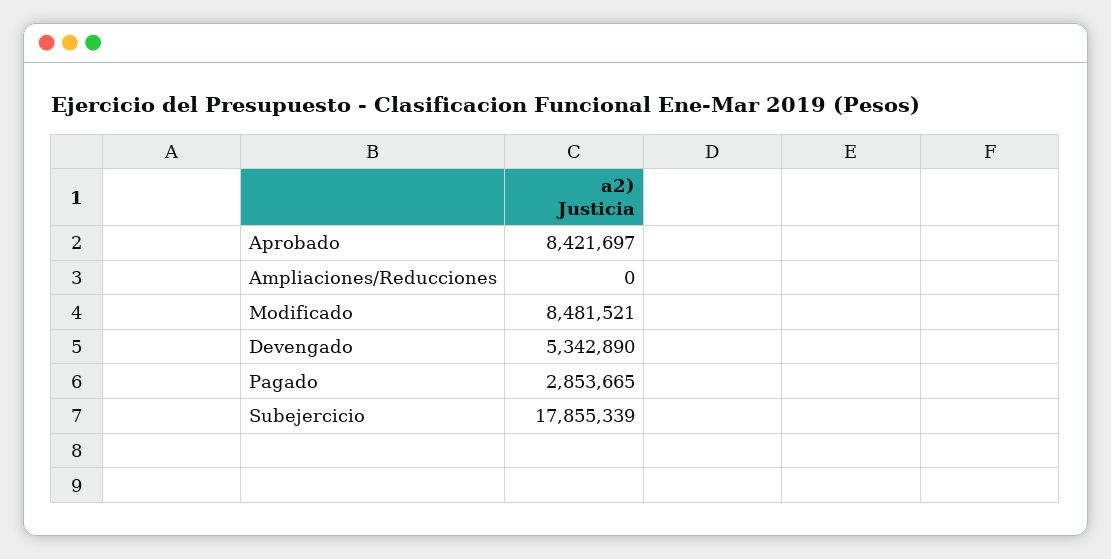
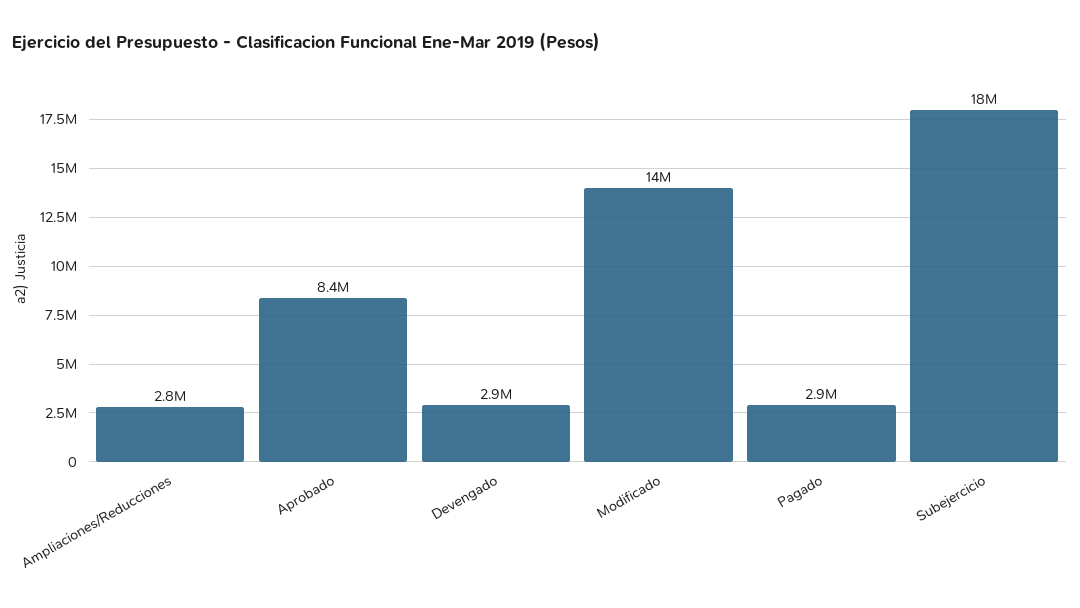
  {
    "Aprobado": 8421697,
-   "Ampliaciones/Reducciones": 0,
+   "Ampliaciones/Reducciones": 2800000,
-   "Modificado": 8481521,
+   "Modificado": 14000000,
-   "Devengado": 5342890,
+   "Devengado": 2900000,
    "Pagado": 2853665,
    "Subejercicio": 17855339
  }

